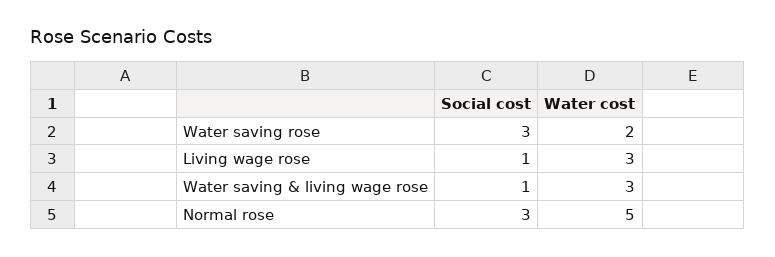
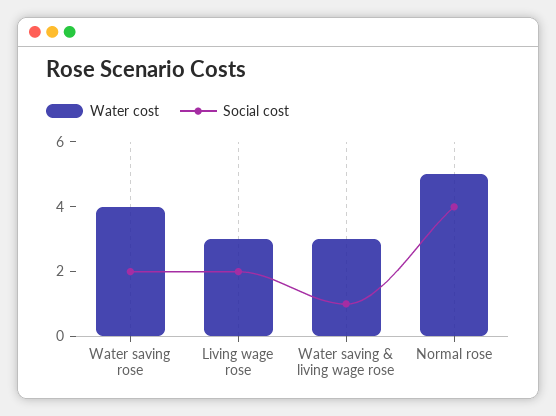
  {
    "Social cost": {
-     "Water saving rose": 3,
+     "Water saving rose": 2,
-     "Living wage rose": 1,
+     "Living wage rose": 2,
      "Water saving & living wage rose": 1,
-     "Normal rose": 3
+     "Normal rose": 4
    },
    "Water cost": {
-     "Water saving rose": 2,
+     "Water saving rose": 4,
      "Living wage rose": 3,
      "Water saving & living wage rose": 3,
      "Normal rose": 5
    }
  }

